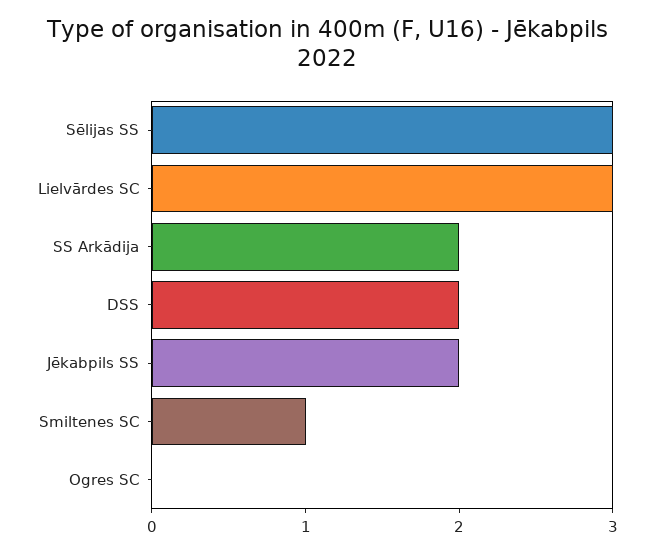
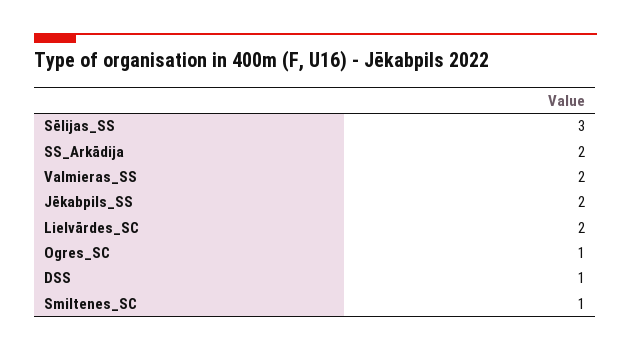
  {
    "Sēlijas SS": 3,
-   "Lielvārdes SC": 3,
+   "Lielvārdes SC": 2,
    "SS Arkādija": 2,
-   "DSS": 2,
+   "DSS": 1,
    "Jēkabpils SS": 2,
    "Smiltenes SC": 1,
-   "Ogres SC": 0
+   "Ogres SC": 1,
+   "Valmieras_SS": 2
  }

